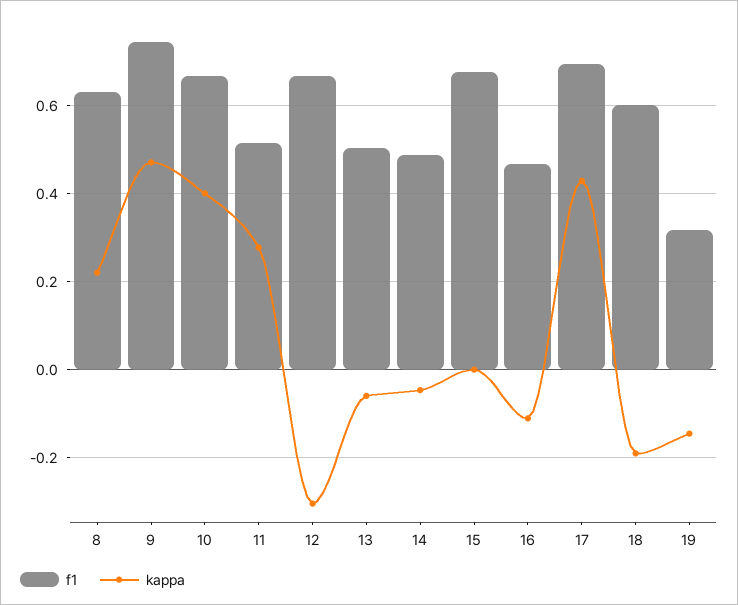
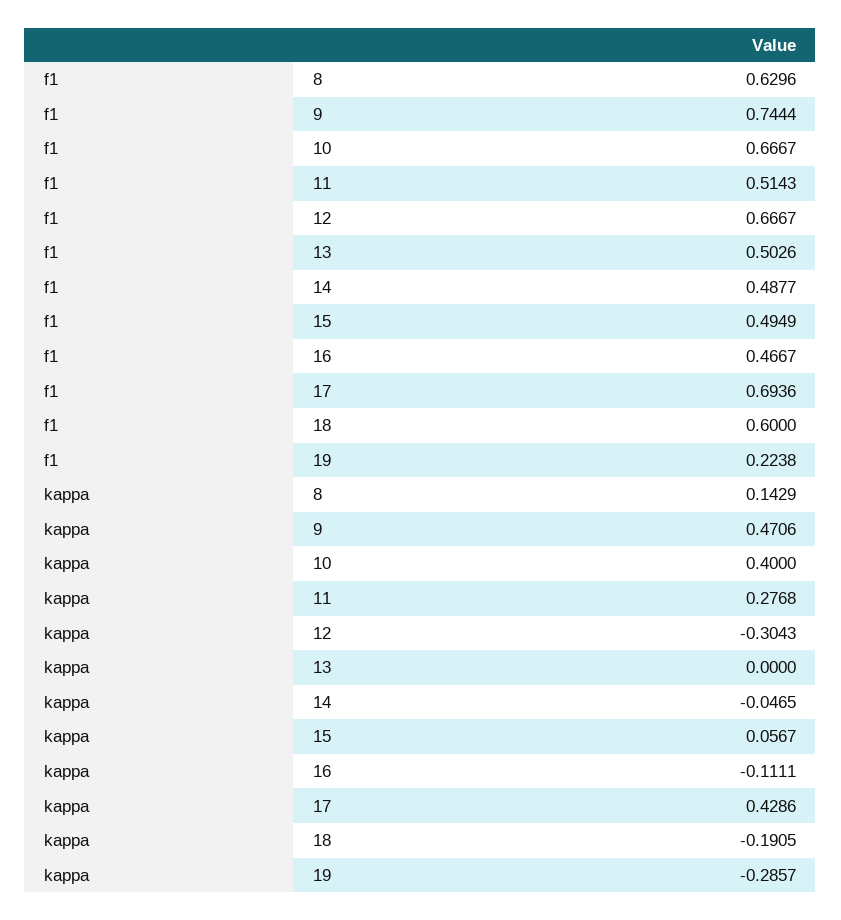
  {
    "f1": {
      "8": 0.6296,
      "9": 0.7444,
      "10": 0.6667,
      "11": 0.5143,
      "12": 0.6667,
      "13": 0.5026,
      "14": 0.4877,
-     "15": 0.68,
+     "15": 0.4949,
      "16": 0.4667,
      "17": 0.6936,
      "18": 0.6,
-     "19": 0.32
+     "19": 0.2238
    },
    "kappa": {
-     "8": 0.22,
+     "8": 0.1429,
      "9": 0.4706,
      "10": 0.4,
      "11": 0.2768,
      "12": -0.3043,
-     "13": -0.06,
+     "13": 0,
      "14": -0.0465,
-     "15": 0,
+     "15": 0.0567,
      "16": -0.1111,
      "17": 0.4286,
      "18": -0.1905,
-     "19": -0.14
+     "19": -0.2857
    }
  }

